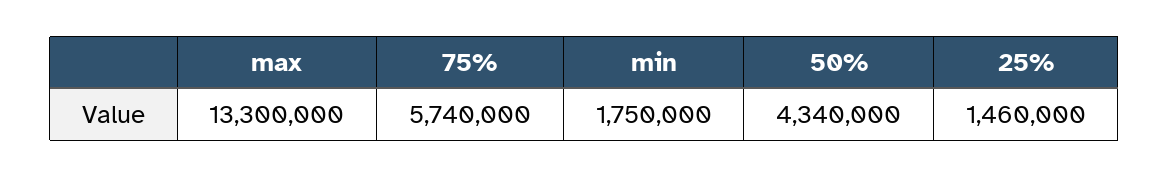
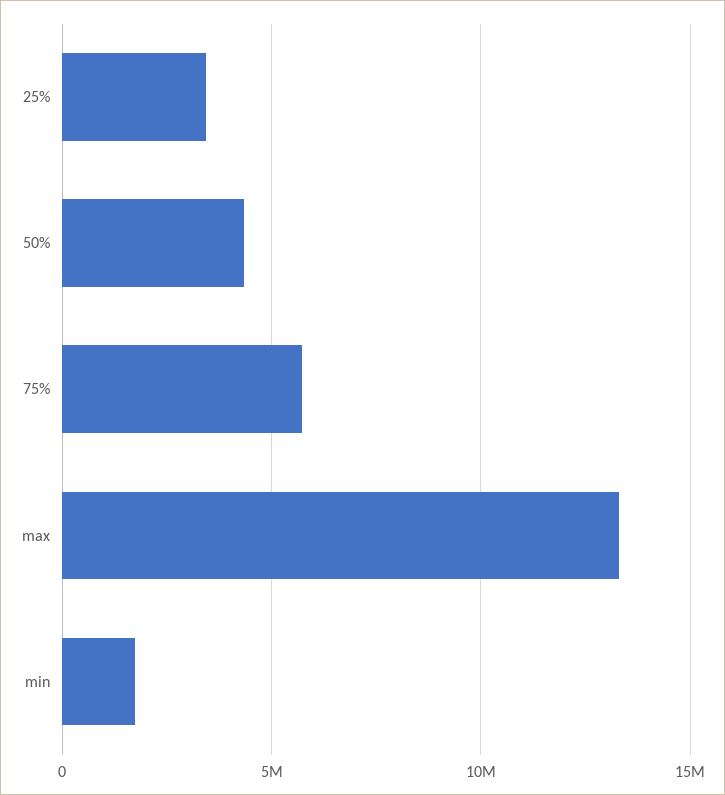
  {
    "max": 13300000,
    "75%": 5740000,
    "min": 1750000,
    "50%": 4340000,
-   "25%": 1460000
+   "25%": 3500000
  }

